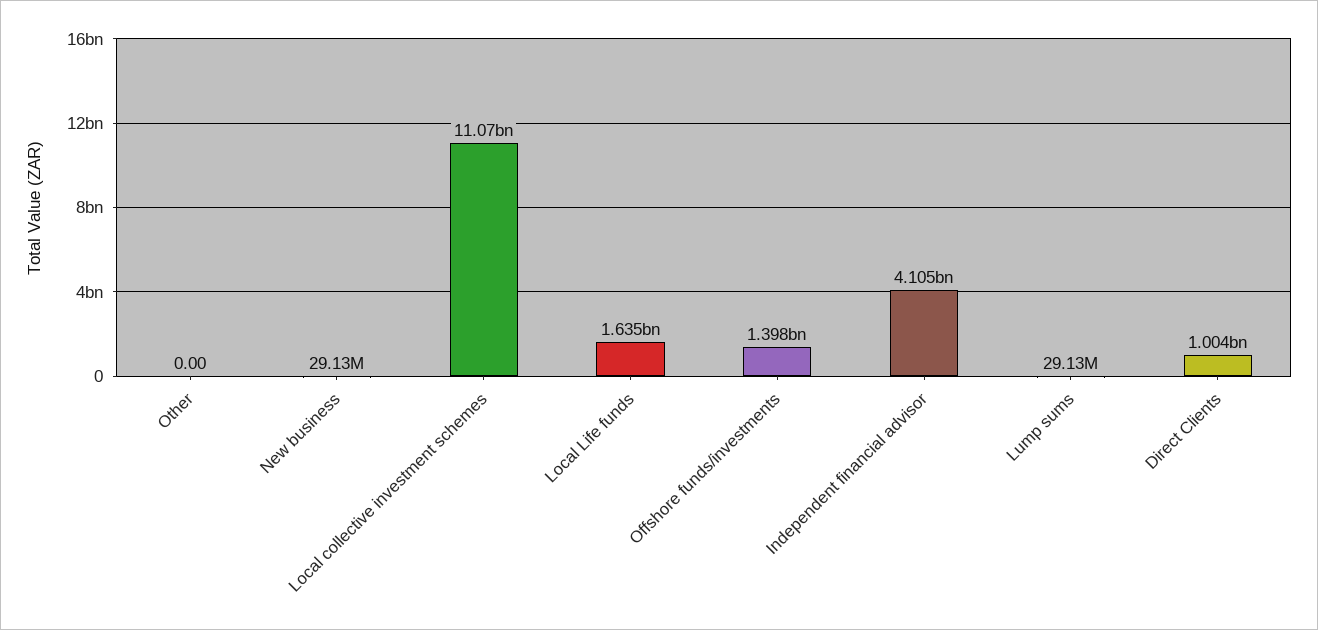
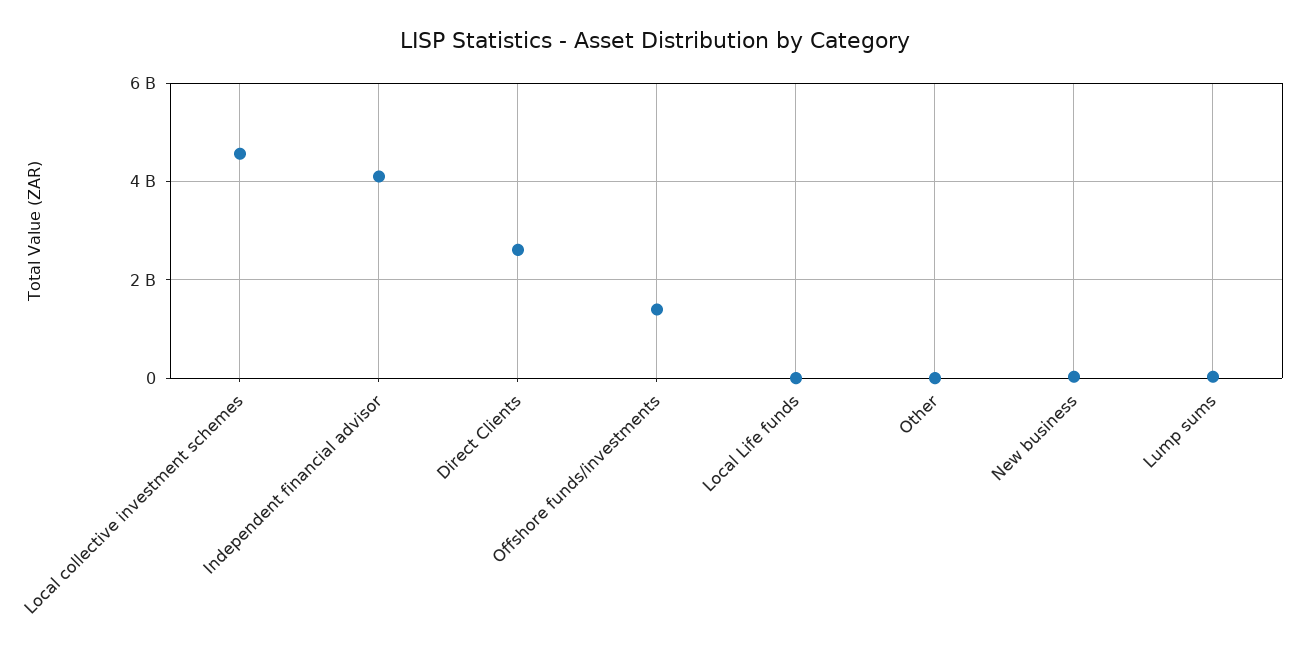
  {
    "Other": 0,
    "New business": 29130000,
-   "Local collective investment schemes": 11070000000,
+   "Local collective investment schemes": 4600000000,
-   "Local Life funds": 1635000000,
+   "Local Life funds": 0,
    "Offshore funds/investments": 1398000000,
    "Independent financial advisor": 4105000000,
    "Lump sums": 29130000,
-   "Direct Clients": 1004000000
+   "Direct Clients": 2600000000
  }

